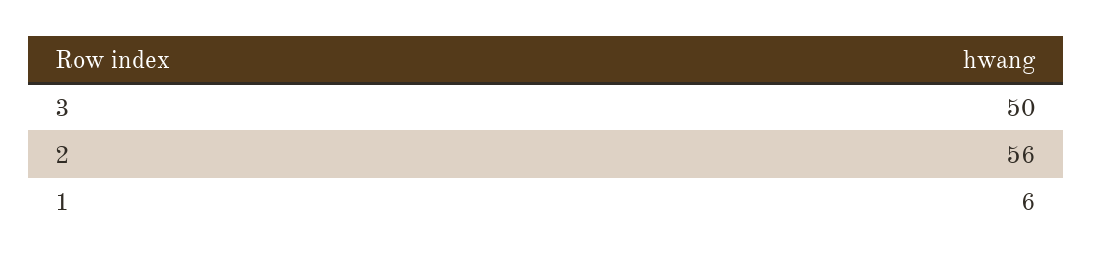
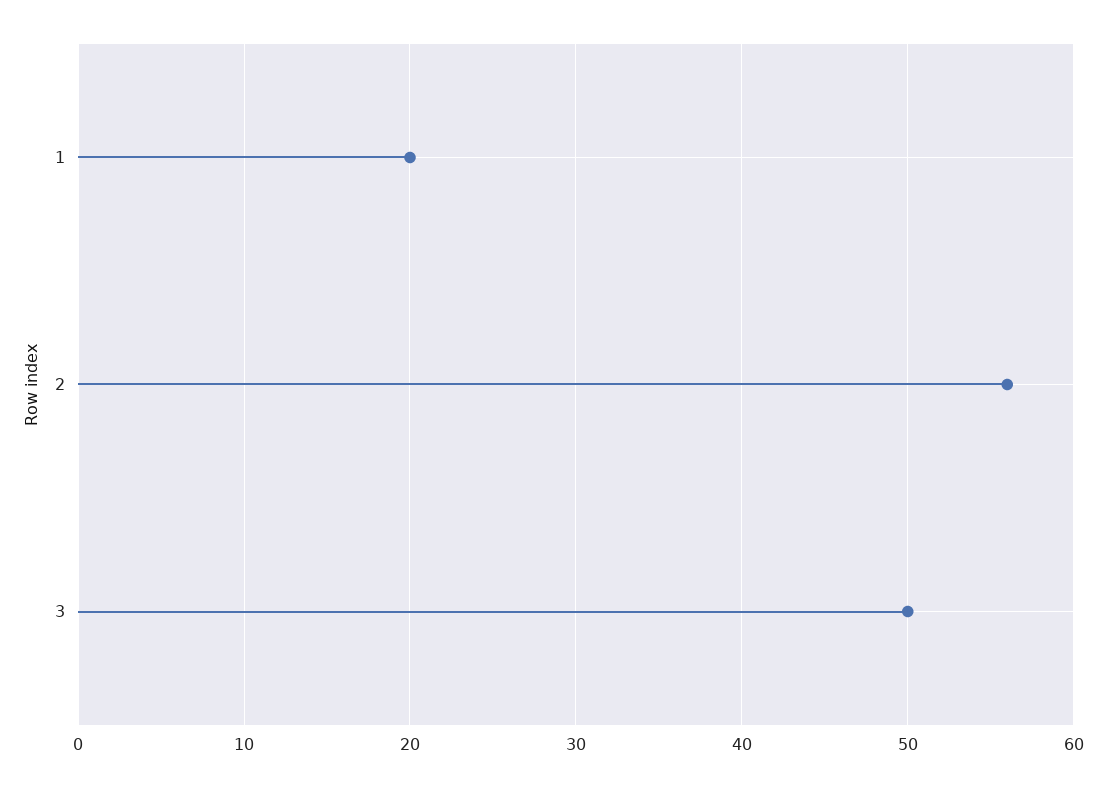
  {
    "3": 50,
    "2": 56,
-   "1": 6
+   "1": 20
  }

